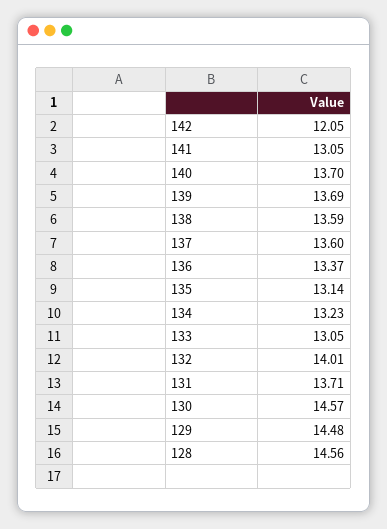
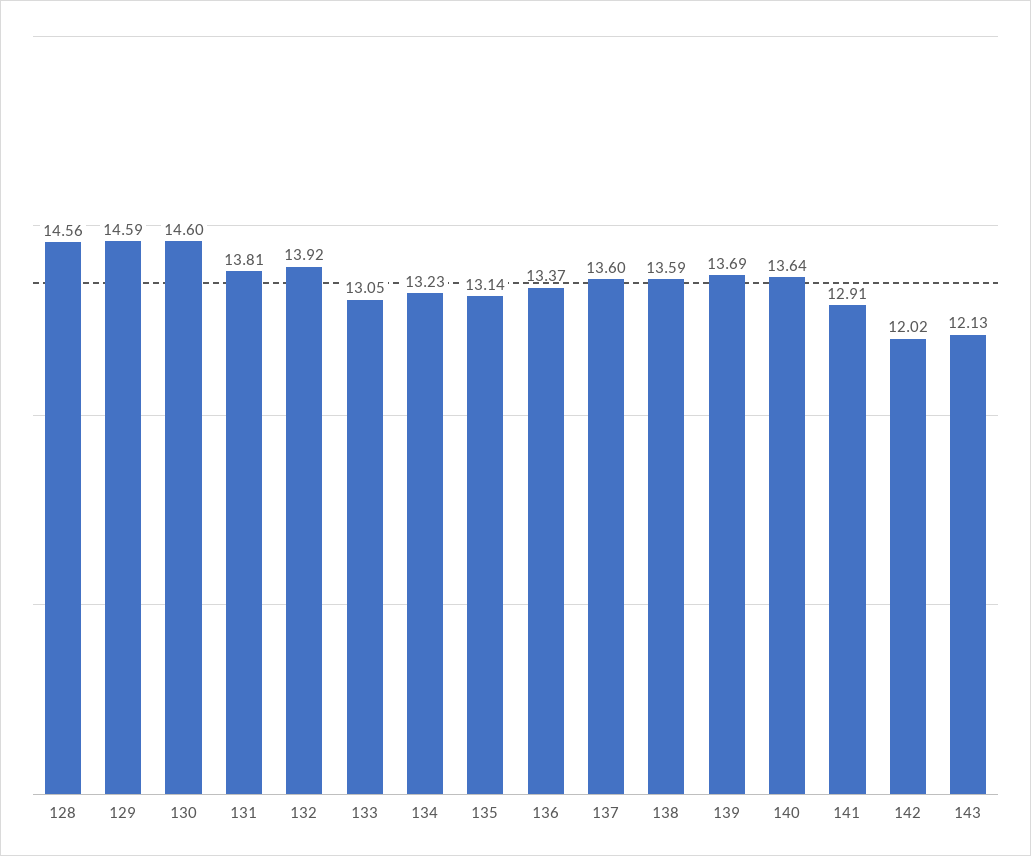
  {
-   "142": 12.05,
+   "142": 12.02,
-   "141": 13.05,
+   "141": 12.91,
-   "140": 13.7,
+   "140": 13.64,
    "139": 13.69,
    "138": 13.59,
    "137": 13.6,
    "136": 13.37,
    "135": 13.14,
    "134": 13.23,
    "133": 13.05,
-   "132": 14.01,
+   "132": 13.92,
-   "131": 13.71,
+   "131": 13.81,
-   "130": 14.57,
+   "130": 14.6,
-   "129": 14.48,
+   "129": 14.59,
-   "128": 14.56
+   "128": 14.56,
+   "143": 12.13
  }

